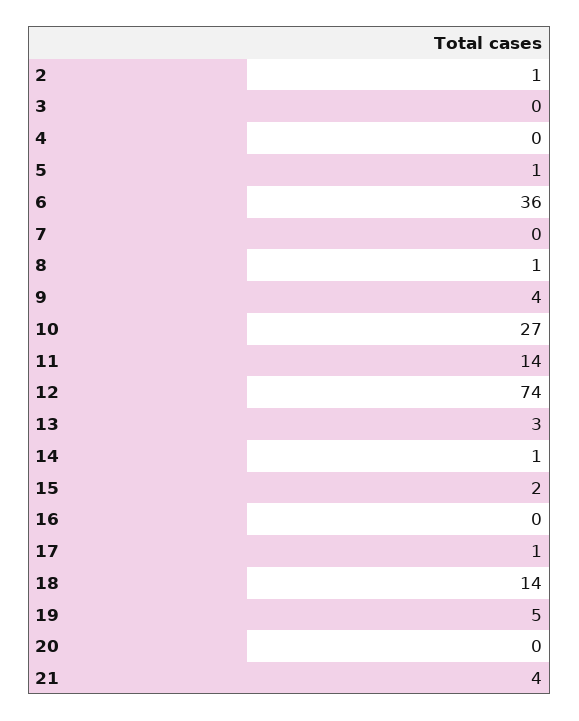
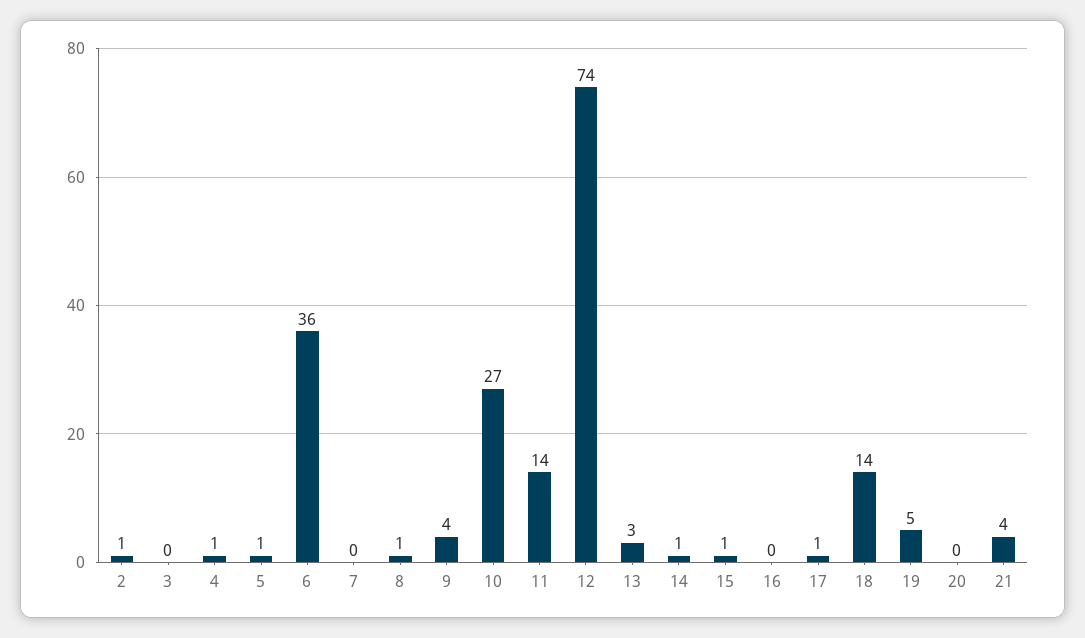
  {
    "2": 1,
    "3": 0,
-   "4": 0,
+   "4": 1,
    "5": 1,
    "6": 36,
    "7": 0,
    "8": 1,
    "9": 4,
    "10": 27,
    "11": 14,
    "12": 74,
    "13": 3,
    "14": 1,
-   "15": 2,
+   "15": 1,
    "16": 0,
    "17": 1,
    "18": 14,
    "19": 5,
    "20": 0,
    "21": 4
  }

